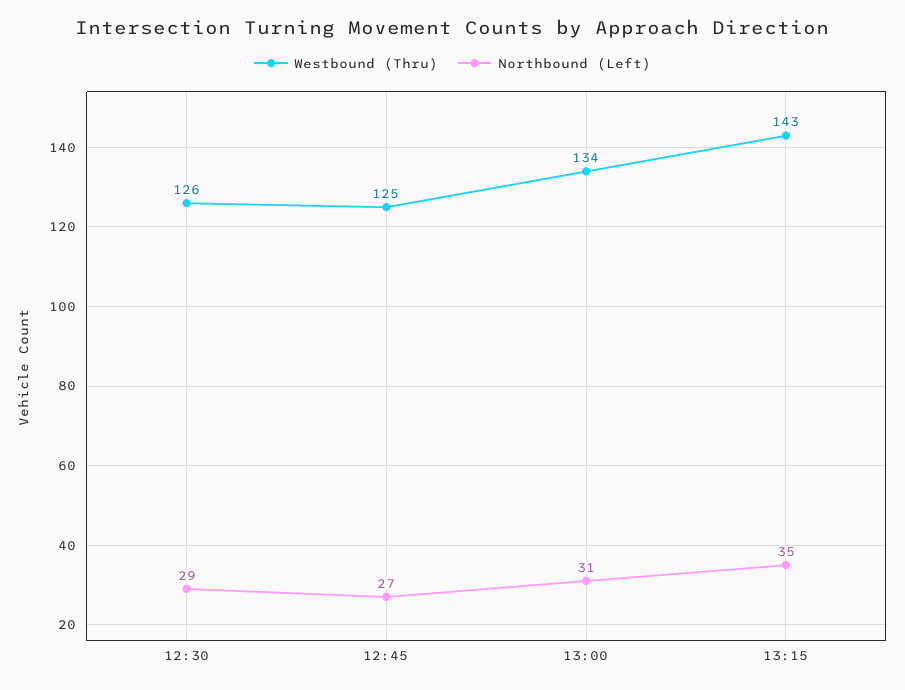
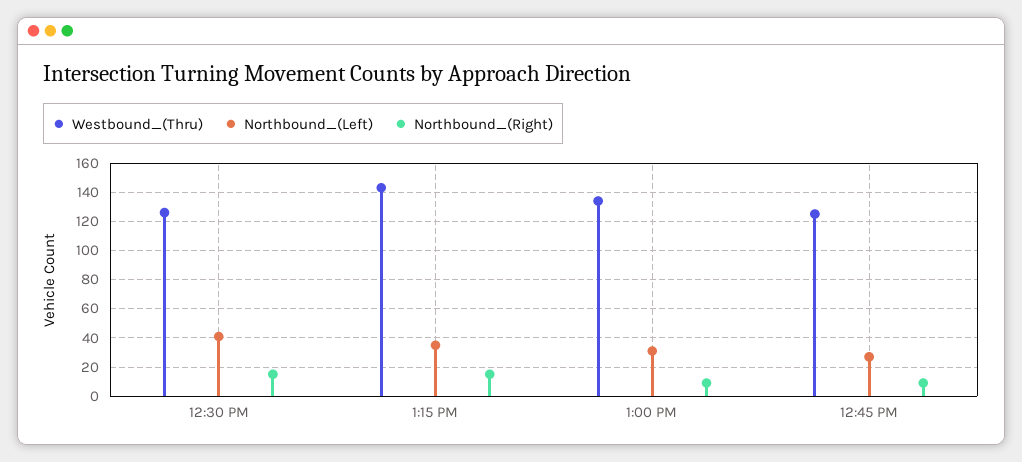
  {
    "Westbound (Thru)": {
      "12:30": 126,
      "12:45": 125,
      "13:00": 134,
      "13:15": 143
    },
    "Northbound (Left)": {
-     "12:30": 29,
+     "12:30": 40,
      "12:45": 27,
      "13:00": 31,
      "13:15": 35
-   }
+   },
+   "Northbound_(Right)": {
+     "12:30": 15,
+     "13:15": 15,
+     "13:00": 10,
+     "12:45": 10
+   }
  }

